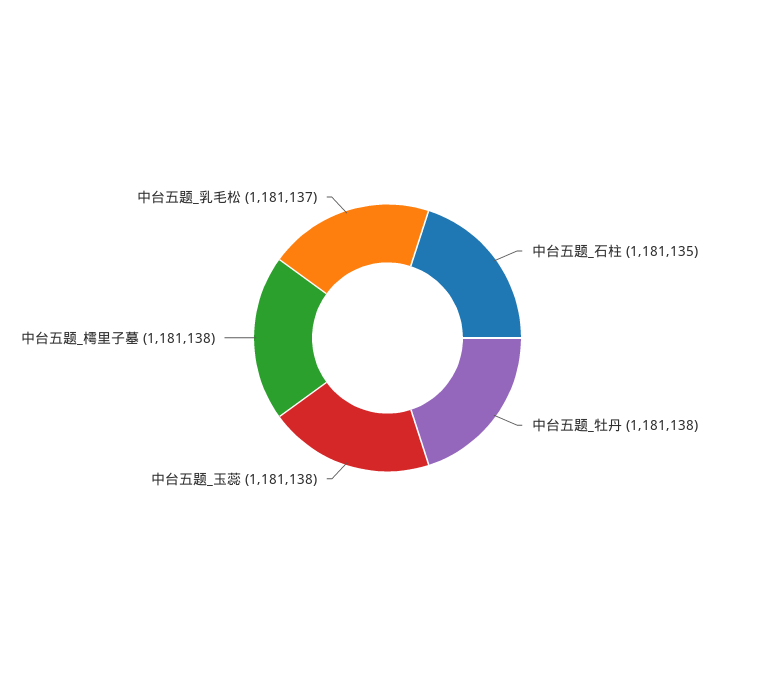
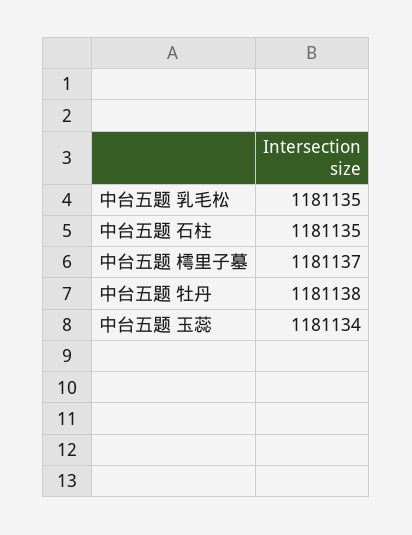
  {
    "中台五题_石柱": 1181135,
    "中台五题_牡丹": 1181138,
-   "中台五题_玉蕊": 1181138,
+   "中台五题_玉蕊": 1181134,
-   "中台五题_樗里子墓": 1181138,
+   "中台五题_樗里子墓": 1181137,
-   "中台五题_乳毛松": 1181137
+   "中台五题_乳毛松": 1181135
  }

